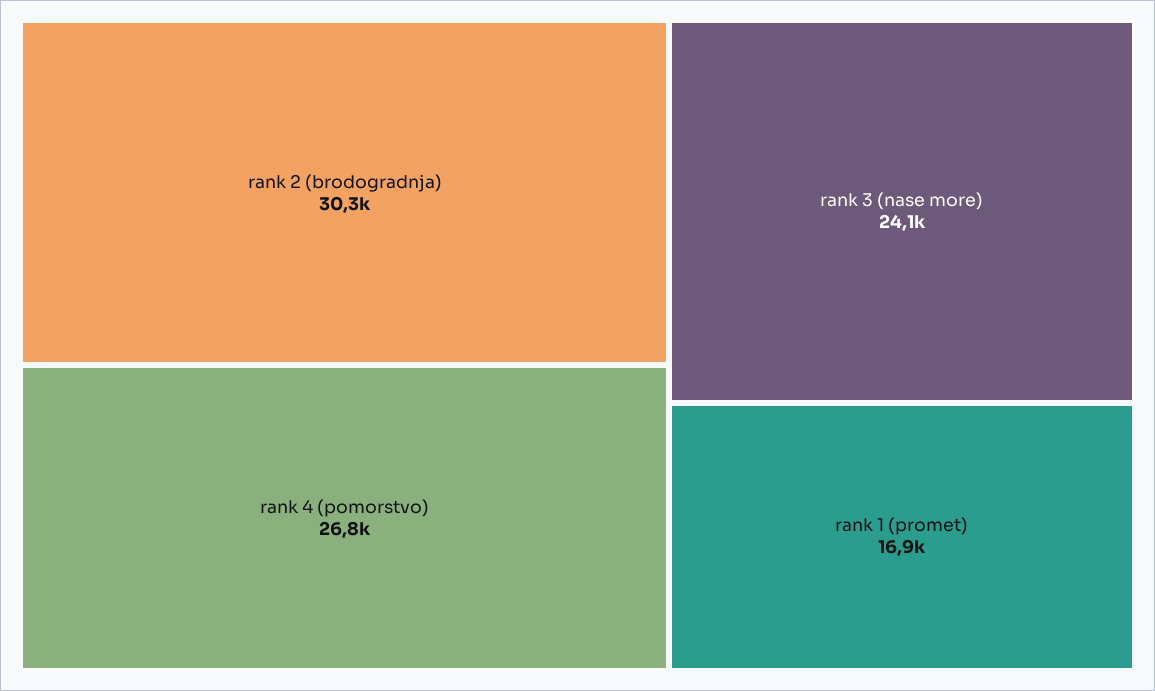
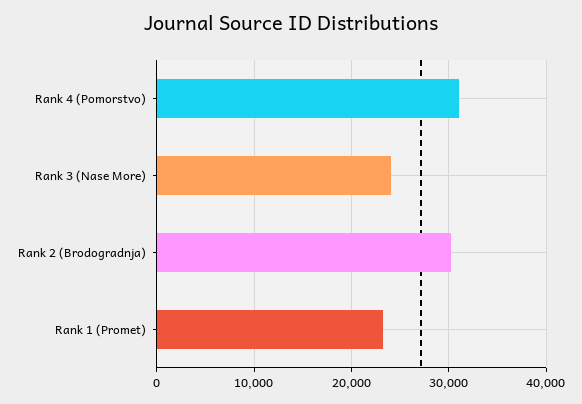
  {
    "rank 2 (brodogradnja)": 30300,
-   "rank 4 (pomorstvo)": 26800,
+   "rank 4 (pomorstvo)": 31000,
    "rank 3 (nase more)": 24100,
-   "rank 1 (promet)": 16900
+   "rank 1 (promet)": 23000
  }

